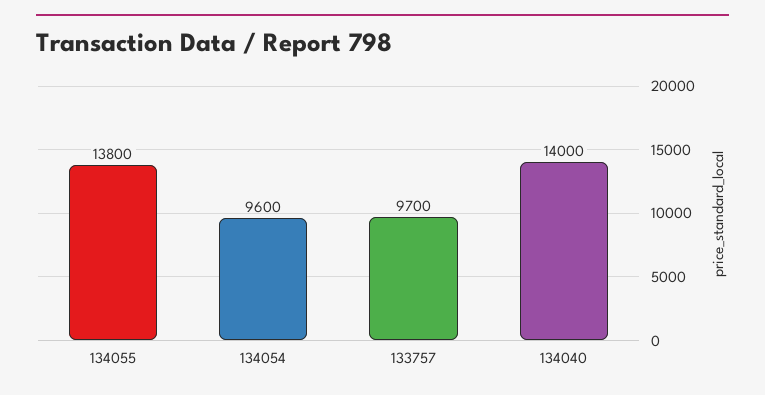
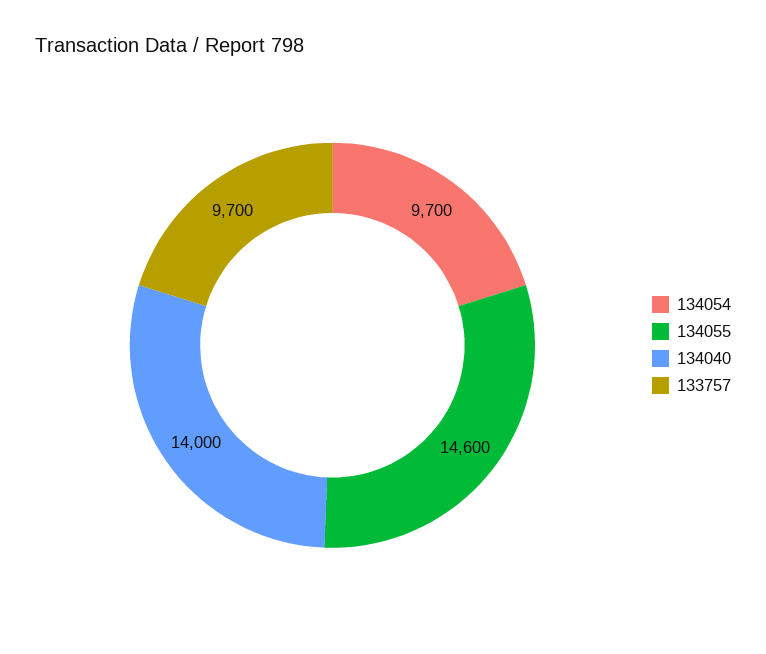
  {
-   "134055": 13800,
+   "134055": 14600,
-   "134054": 9600,
+   "134054": 9700,
    "133757": 9700,
    "134040": 14000
  }

